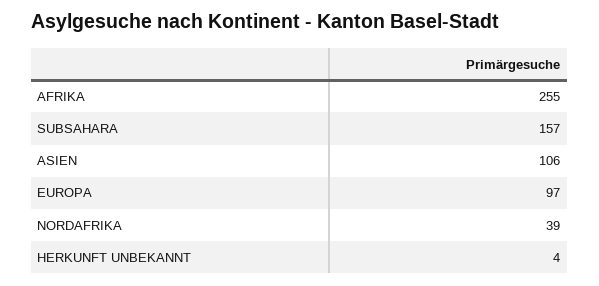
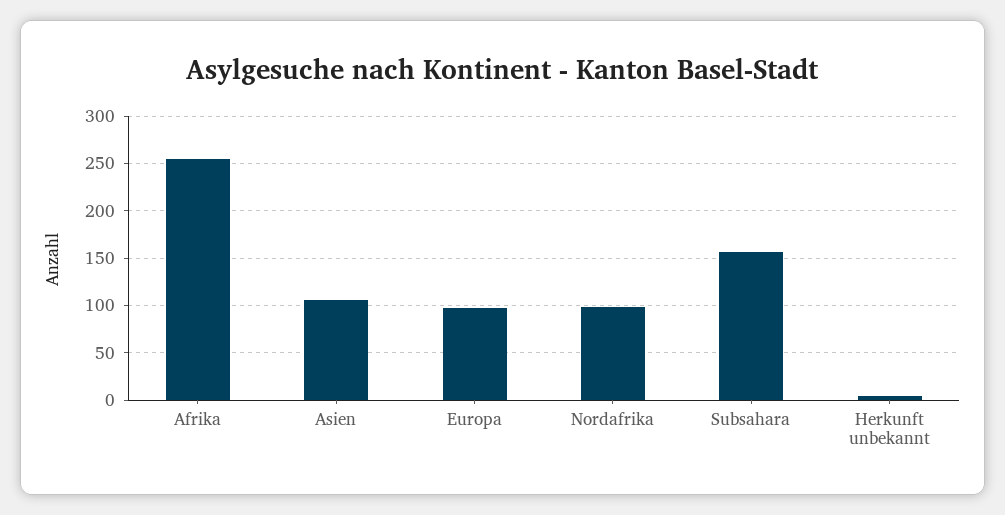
  {
    "AFRIKA": 255,
    "SUBSAHARA": 157,
    "ASIEN": 106,
    "EUROPA": 97,
-   "NORDAFRIKA": 39,
+   "NORDAFRIKA": 100,
    "HERKUNFT UNBEKANNT": 4
  }

